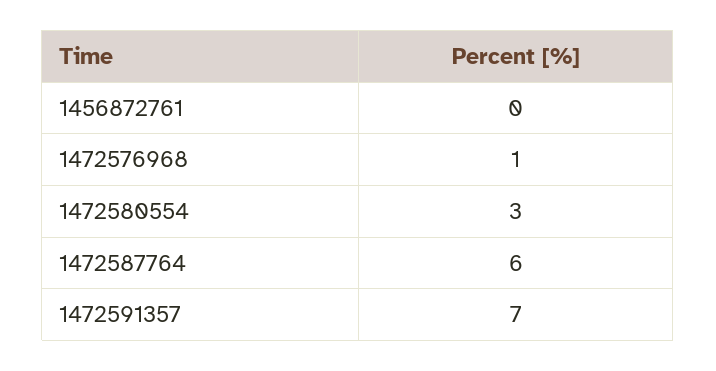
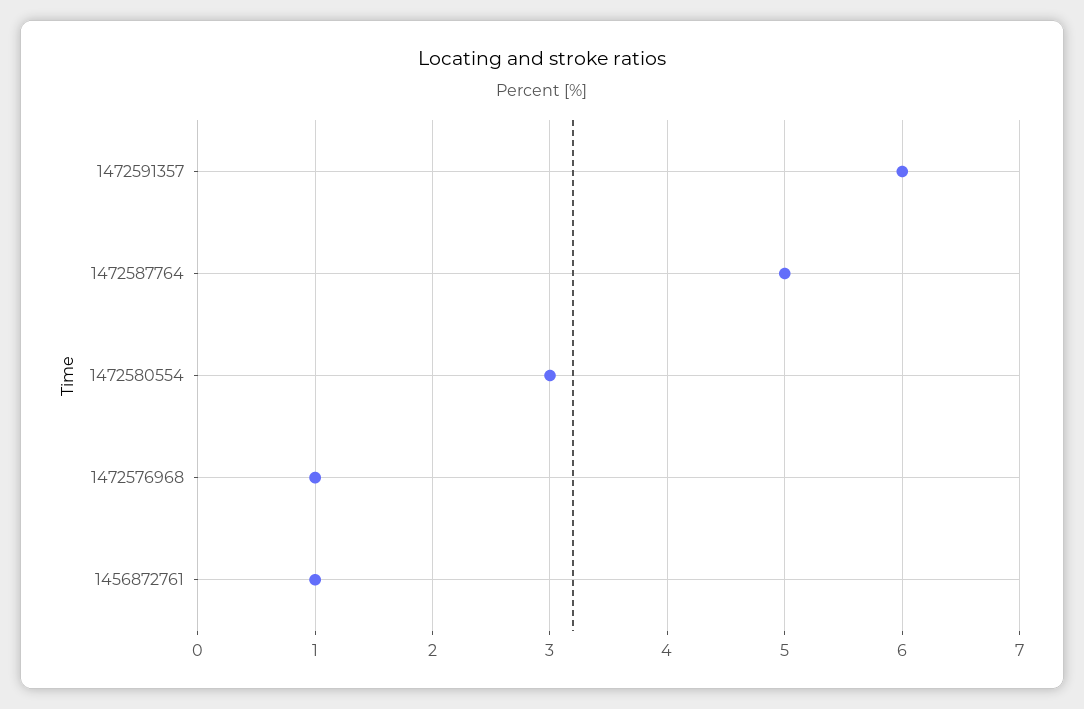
  {
-   "1456872761": 0,
+   "1456872761": 1,
    "1472576968": 1,
    "1472580554": 3,
-   "1472587764": 6,
+   "1472587764": 5,
-   "1472591357": 7
+   "1472591357": 6
  }

